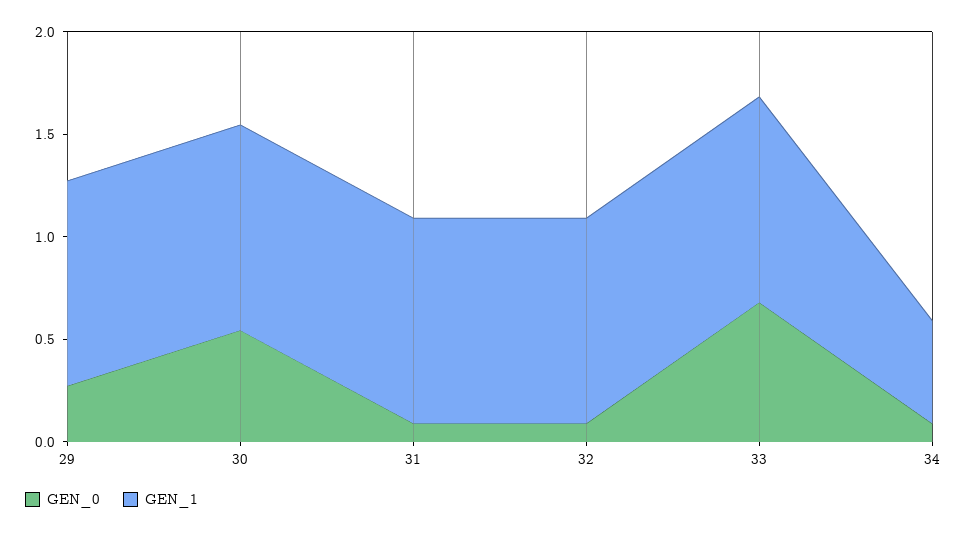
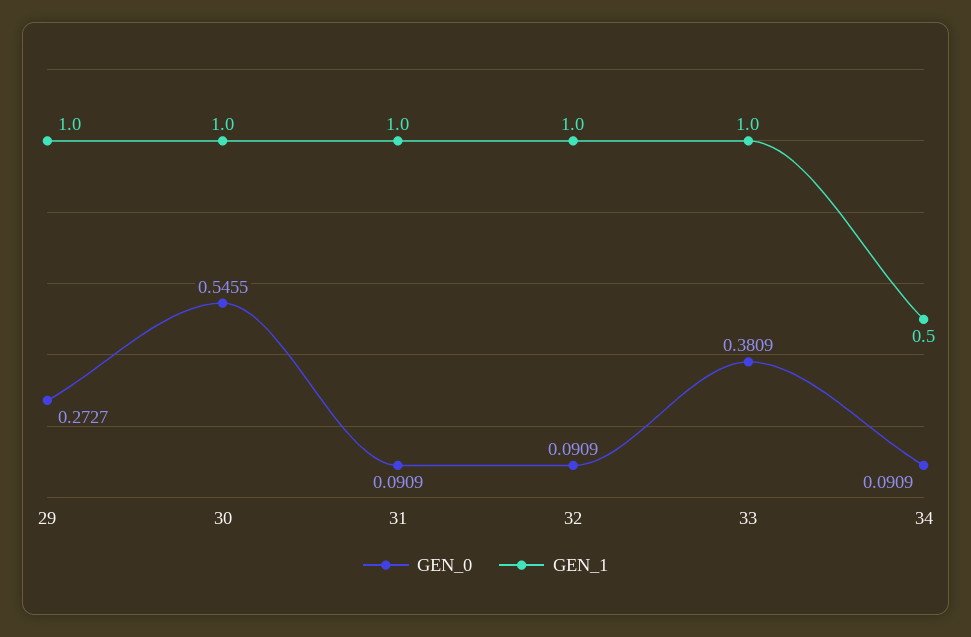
  {
    "GEN_0": {
      "29": 0.2727,
      "30": 0.5455,
      "31": 0.0909,
      "32": 0.0909,
-     "33": 0.7,
+     "33": 0.3809,
      "34": 0.0909
    },
    "GEN_1": {
      "29": 1,
      "30": 1,
      "31": 1,
      "32": 1,
      "33": 1,
      "34": 0.5
    }
  }

